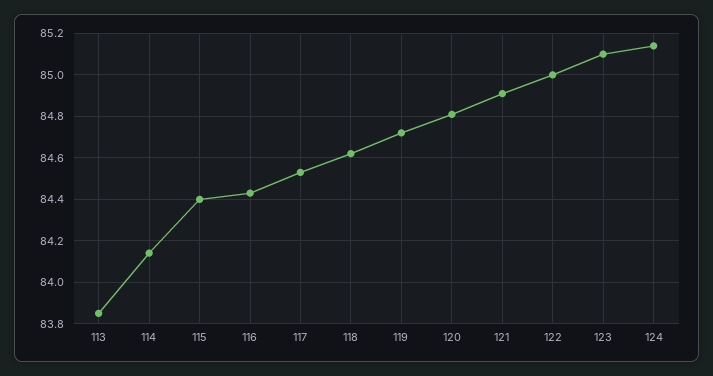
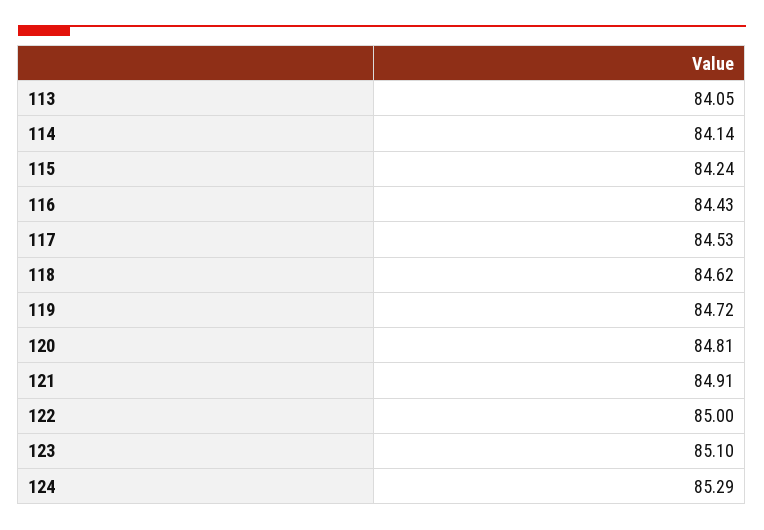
  {
-   "113": 83.85,
+   "113": 84.05,
    "114": 84.14,
-   "115": 84.4,
+   "115": 84.24,
    "116": 84.43,
    "117": 84.53,
    "118": 84.62,
    "119": 84.72,
    "120": 84.81,
    "121": 84.91,
    "122": 85,
    "123": 85.1,
-   "124": 85.15
+   "124": 85.29
  }

